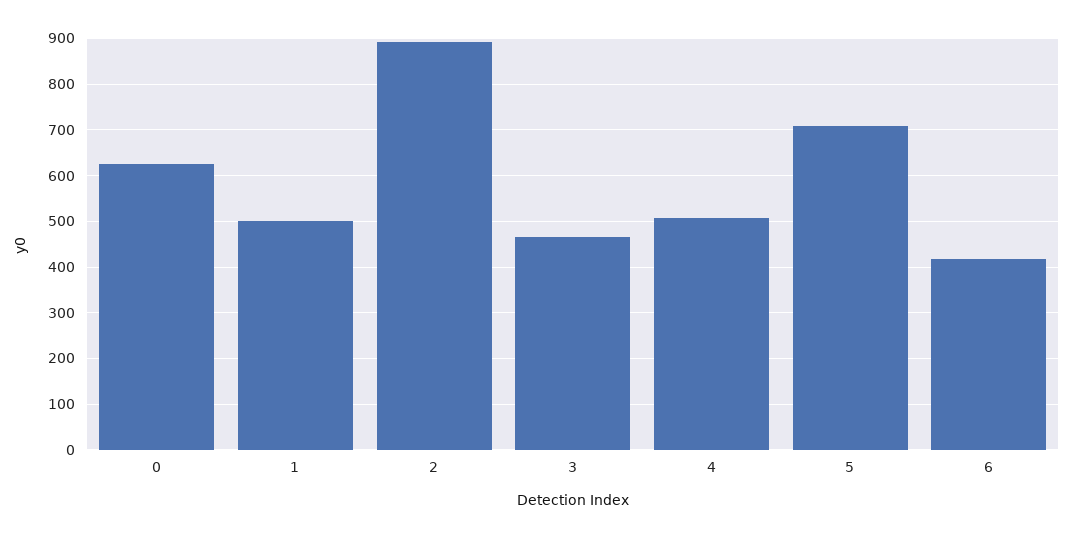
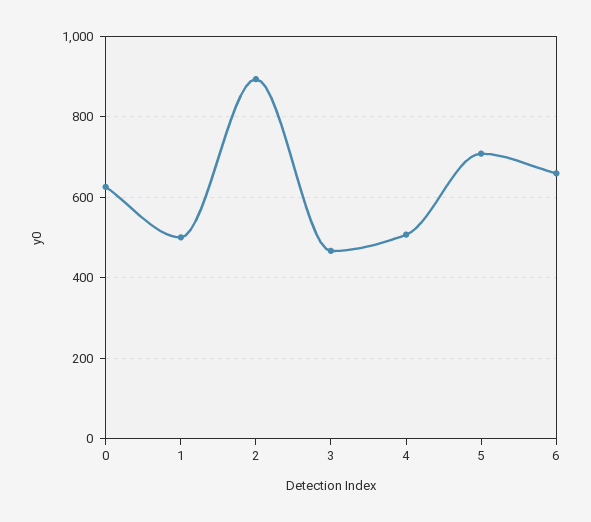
  {
    "0": 620,
    "1": 500,
    "2": 900,
    "3": 460,
    "4": 500,
    "5": 700,
-   "6": 420
+   "6": 660
  }

